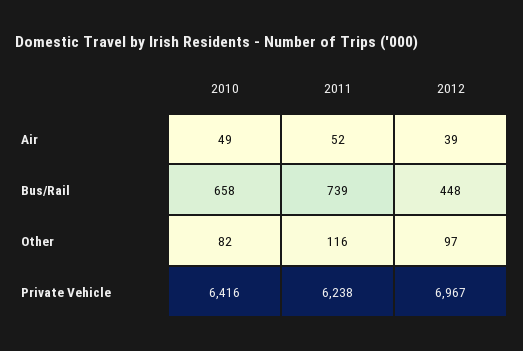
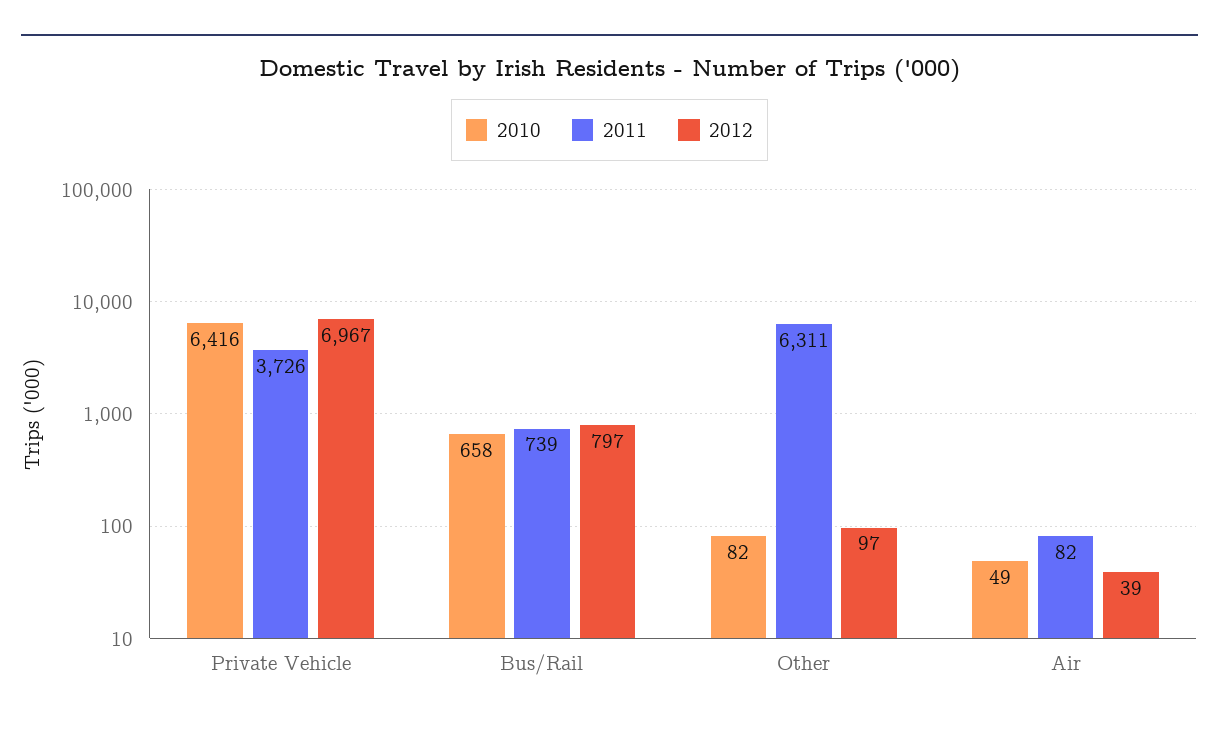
  {
    "2010": {
      "Air": 49,
      "Bus/Rail": 658,
      "Other": 82,
      "Private Vehicle": 6416
    },
    "2011": {
-     "Air": 52,
+     "Air": 82,
      "Bus/Rail": 739,
-     "Other": 116,
+     "Other": 6311,
-     "Private Vehicle": 6238
+     "Private Vehicle": 3726
    },
    "2012": {
      "Air": 39,
-     "Bus/Rail": 448,
+     "Bus/Rail": 797,
      "Other": 97,
      "Private Vehicle": 6967
    }
  }

